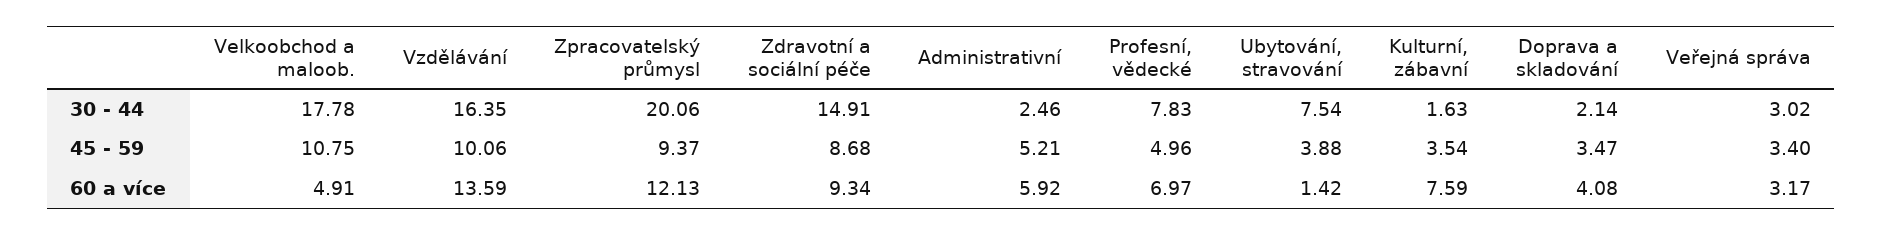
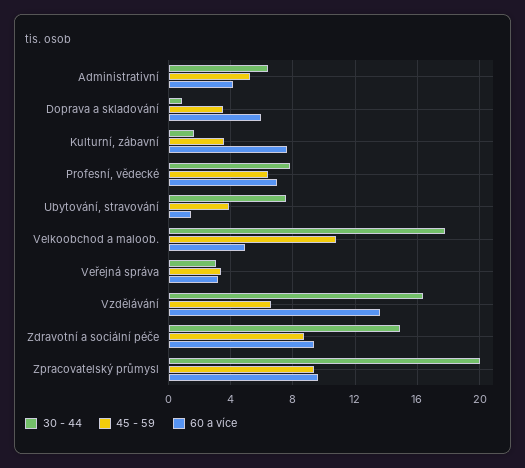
  {
    "30 - 44": {
      "Velkoobchod a maloob.": 17.78,
      "Vzdělávání": 16.35,
      "Zpracovatelský průmysl": 20.06,
      "Zdravotní a sociální péče": 14.91,
-     "Administrativní": 2.46,
+     "Administrativní": 6.5,
      "Profesní, vědecké": 7.83,
      "Ubytování, stravování": 7.54,
      "Kulturní, zábavní": 1.63,
-     "Doprava a skladování": 2.14,
+     "Doprava a skladování": 1,
      "Veřejná správa": 3.02
    },
    "45 - 59": {
      "Velkoobchod a maloob.": 10.75,
-     "Vzdělávání": 10.06,
+     "Vzdělávání": 6.5,
      "Zpracovatelský průmysl": 9.37,
      "Zdravotní a sociální péče": 8.68,
      "Administrativní": 5.21,
-     "Profesní, vědecké": 4.96,
+     "Profesní, vědecké": 6.5,
      "Ubytování, stravování": 3.88,
      "Kulturní, zábavní": 3.54,
      "Doprava a skladování": 3.47,
      "Veřejná správa": 3.4
    },
    "60 a více": {
      "Velkoobchod a maloob.": 4.91,
      "Vzdělávání": 13.59,
-     "Zpracovatelský průmysl": 12.13,
+     "Zpracovatelský průmysl": 9.5,
      "Zdravotní a sociální péče": 9.34,
-     "Administrativní": 5.92,
+     "Administrativní": 4,
      "Profesní, vědecké": 6.97,
      "Ubytování, stravování": 1.42,
      "Kulturní, zábavní": 7.59,
-     "Doprava a skladování": 4.08,
+     "Doprava a skladování": 6,
      "Veřejná správa": 3.17
    }
  }

